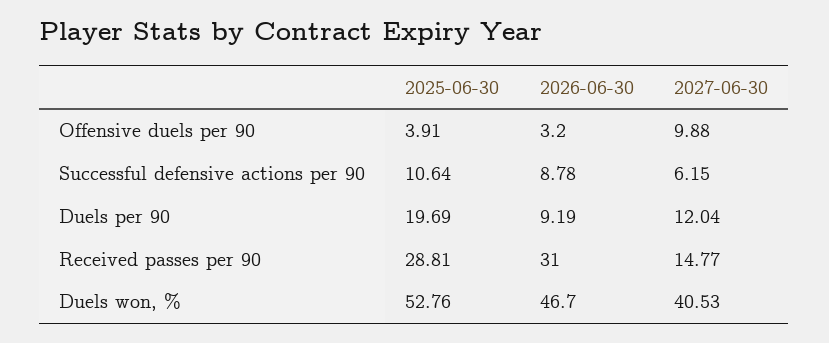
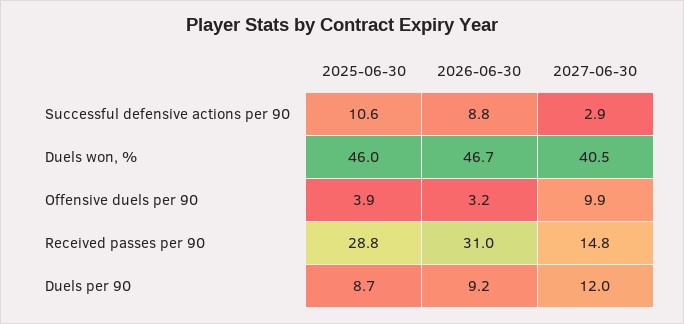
  {
    "2025-06-30": {
      "Offensive duels per 90": 3.91,
      "Successful defensive actions per 90": 10.64,
-     "Duels per 90": 19.69,
+     "Duels per 90": 8.7,
      "Received passes per 90": 28.81,
-     "Duels won, %": 52.76
+     "Duels won, %": 46
    },
    "2026-06-30": {
      "Offensive duels per 90": 3.2,
      "Successful defensive actions per 90": 8.78,
      "Duels per 90": 9.19,
      "Received passes per 90": 31,
      "Duels won, %": 46.7
    },
    "2027-06-30": {
      "Offensive duels per 90": 9.88,
-     "Successful defensive actions per 90": 6.15,
+     "Successful defensive actions per 90": 2.9,
      "Duels per 90": 12.04,
      "Received passes per 90": 14.77,
      "Duels won, %": 40.53
    }
  }

